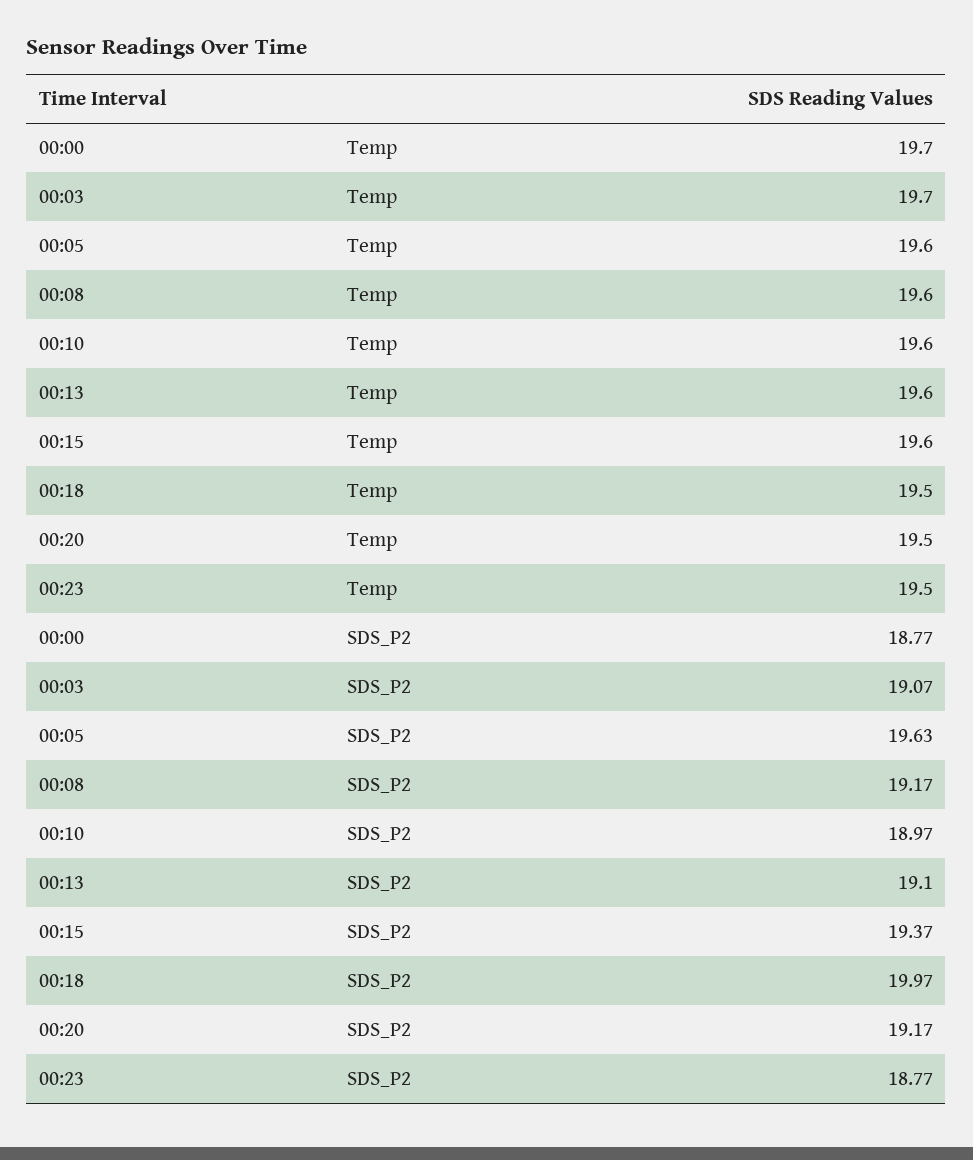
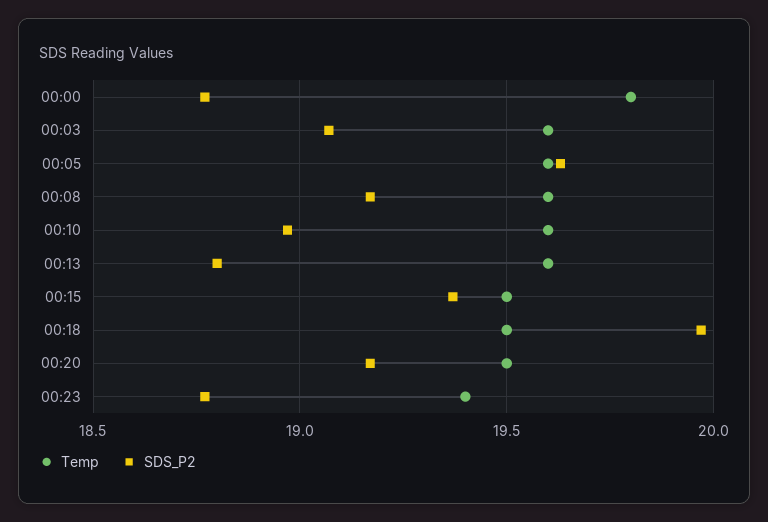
  {
    "Temp": {
-     "00:00": 19.7,
+     "00:00": 19.8,
-     "00:03": 19.7,
+     "00:03": 19.6,
      "00:05": 19.6,
      "00:08": 19.6,
      "00:10": 19.6,
      "00:13": 19.6,
-     "00:15": 19.6,
+     "00:15": 19.5,
      "00:18": 19.5,
      "00:20": 19.5,
-     "00:23": 19.5
+     "00:23": 19.4
    },
    "SDS_P2": {
      "00:00": 18.77,
      "00:03": 19.07,
      "00:05": 19.63,
      "00:08": 19.17,
      "00:10": 18.97,
-     "00:13": 19.1,
+     "00:13": 18.8,
      "00:15": 19.37,
      "00:18": 19.97,
      "00:20": 19.17,
      "00:23": 18.77
    }
  }

